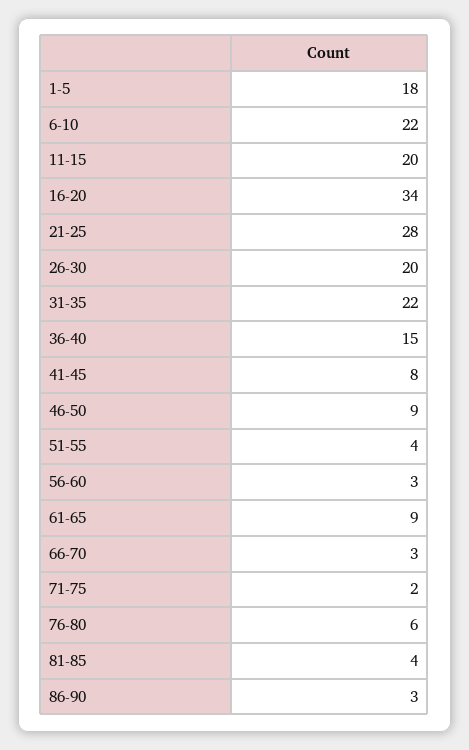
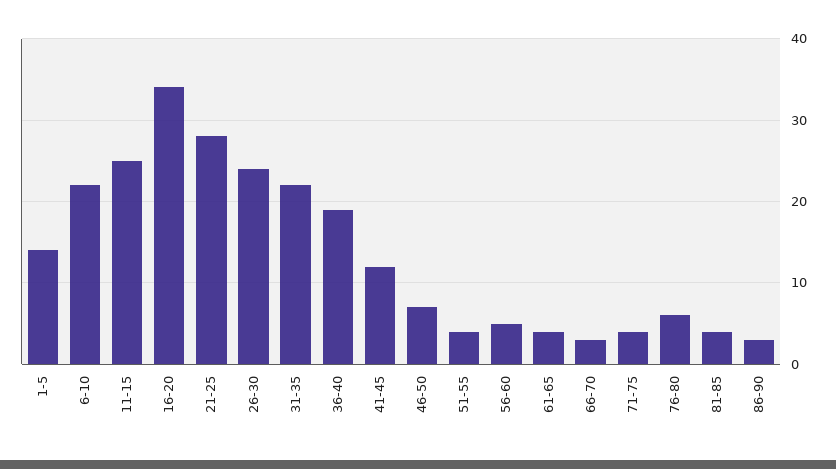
  {
-   "1-5": 18,
+   "1-5": 14,
    "6-10": 22,
-   "11-15": 20,
+   "11-15": 25,
    "16-20": 34,
    "21-25": 28,
-   "26-30": 20,
+   "26-30": 24,
    "31-35": 22,
-   "36-40": 15,
+   "36-40": 19,
-   "41-45": 8,
+   "41-45": 12,
-   "46-50": 9,
+   "46-50": 7,
    "51-55": 4,
-   "56-60": 3,
+   "56-60": 5,
-   "61-65": 9,
+   "61-65": 4,
    "66-70": 3,
-   "71-75": 2,
+   "71-75": 4,
    "76-80": 6,
    "81-85": 4,
    "86-90": 3
  }

